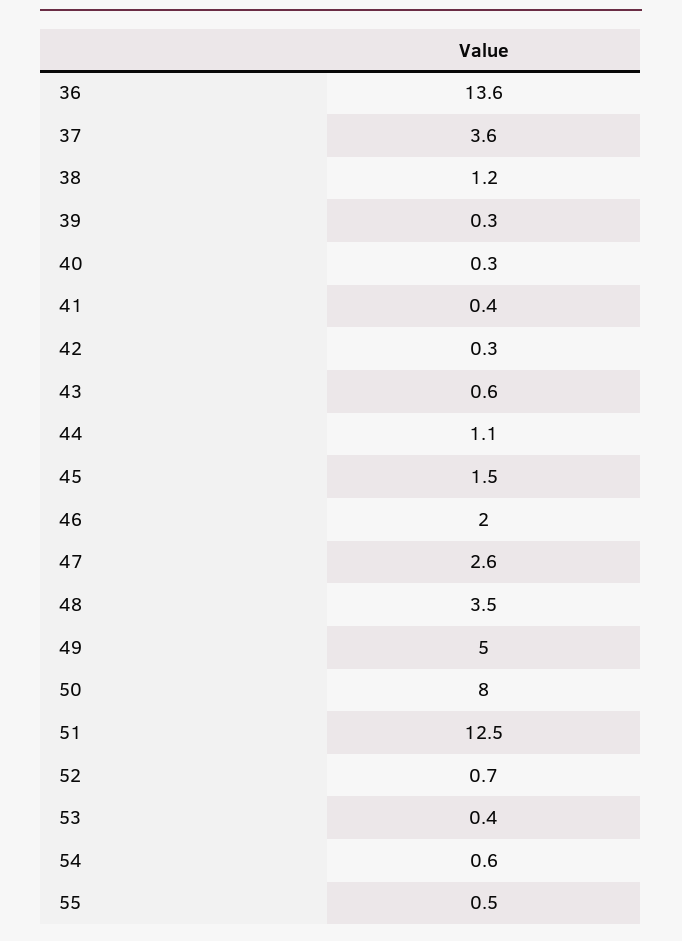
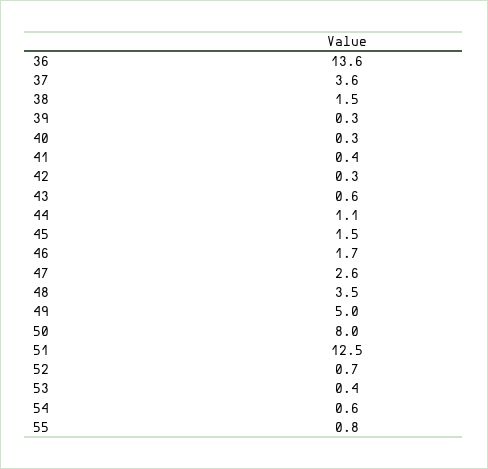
  {
    "36": 13.6,
    "37": 3.6,
-   "38": 1.2,
+   "38": 1.5,
    "39": 0.3,
    "40": 0.3,
    "41": 0.4,
    "42": 0.3,
    "43": 0.6,
    "44": 1.1,
    "45": 1.5,
-   "46": 2,
+   "46": 1.7,
    "47": 2.6,
    "48": 3.5,
    "49": 5,
    "50": 8,
    "51": 12.5,
    "52": 0.7,
    "53": 0.4,
    "54": 0.6,
-   "55": 0.5
+   "55": 0.8
  }

